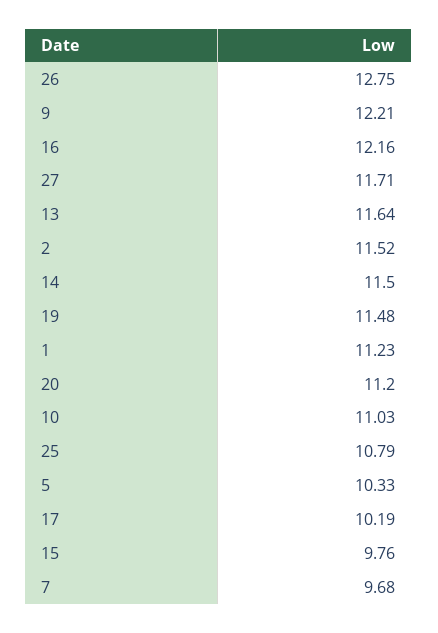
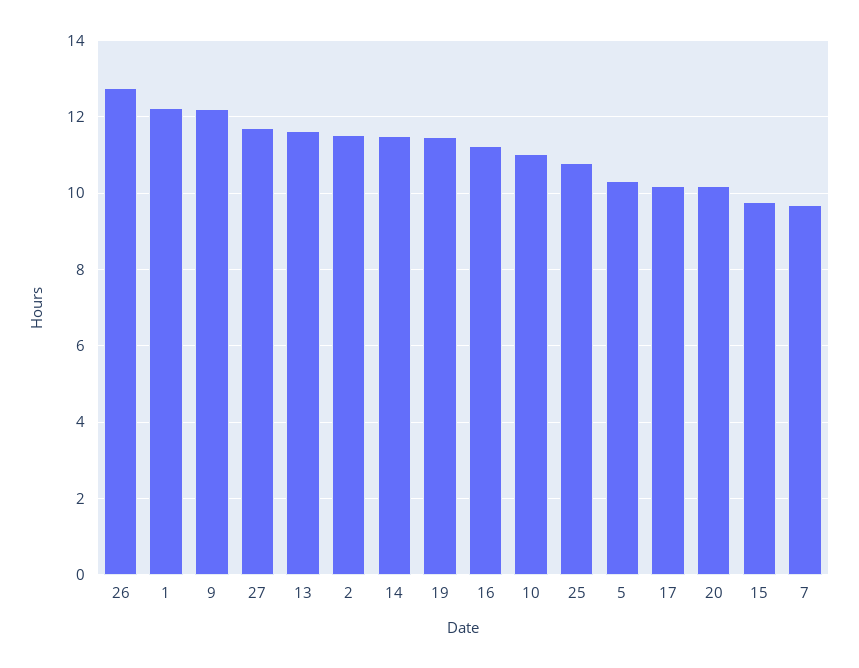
  {
    "26": 12.75,
    "9": 12.21,
-   "16": 12.16,
+   "16": 11.2,
    "27": 11.71,
    "13": 11.64,
    "2": 11.52,
    "14": 11.5,
    "19": 11.48,
-   "1": 11.23,
+   "1": 12.2,
-   "20": 11.2,
+   "20": 10.2,
    "10": 11.03,
    "25": 10.79,
    "5": 10.33,
    "17": 10.19,
    "15": 9.76,
    "7": 9.68
  }

